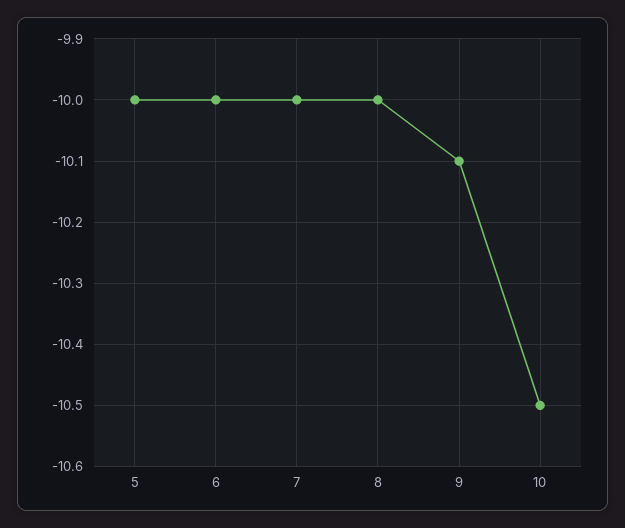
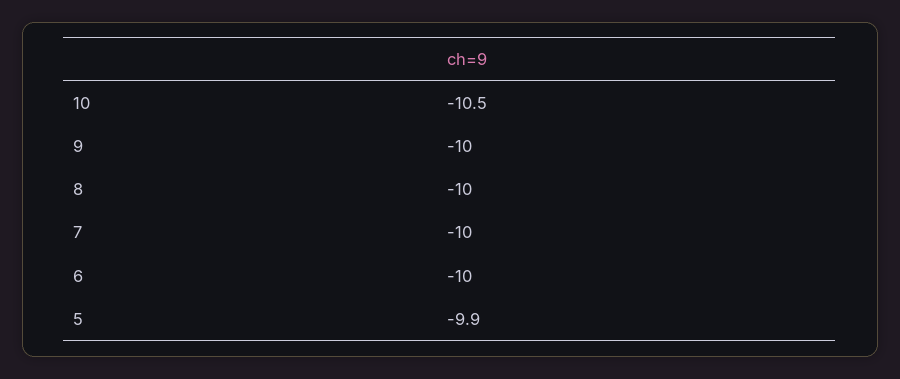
  {
-   "5": -10,
+   "5": -9.9,
    "6": -10,
    "7": -10,
    "8": -10,
-   "9": -10.1,
+   "9": -10,
    "10": -10.5
  }

